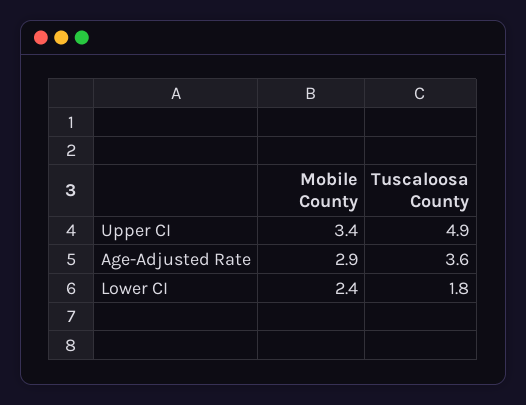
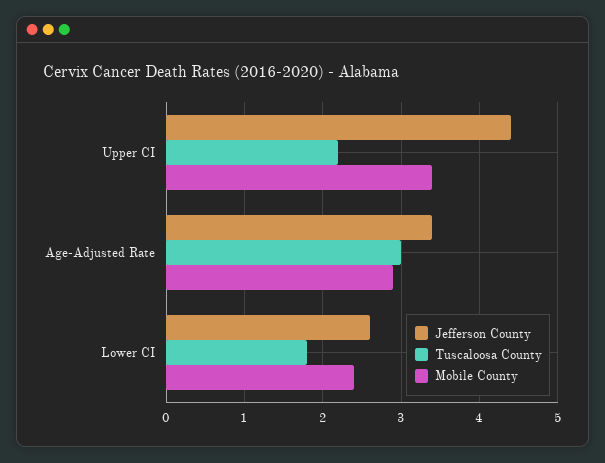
  {
    "Mobile County": {
      "Upper CI": 3.4,
      "Age-Adjusted Rate": 2.9,
      "Lower CI": 2.4
    },
    "Tuscaloosa County": {
-     "Upper CI": 4.9,
+     "Upper CI": 2.2,
-     "Age-Adjusted Rate": 3.6,
+     "Age-Adjusted Rate": 3,
      "Lower CI": 1.8
-   }
+   },
+   "Jefferson County": {
+     "Upper CI": 4.4,
+     "Age-Adjusted Rate": 3.4,
+     "Lower CI": 2.6
+   }
  }

